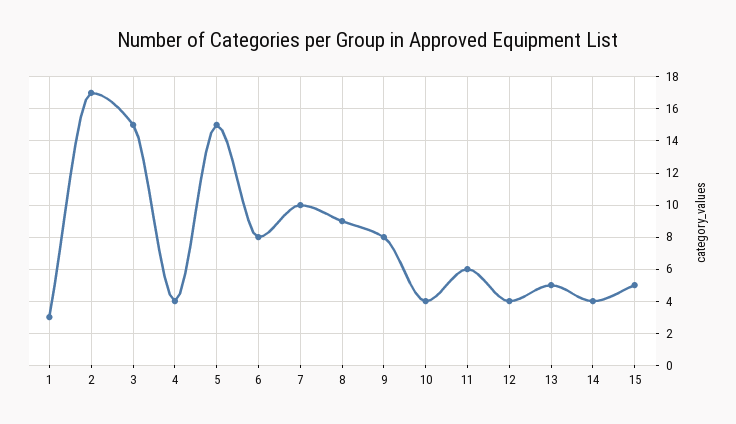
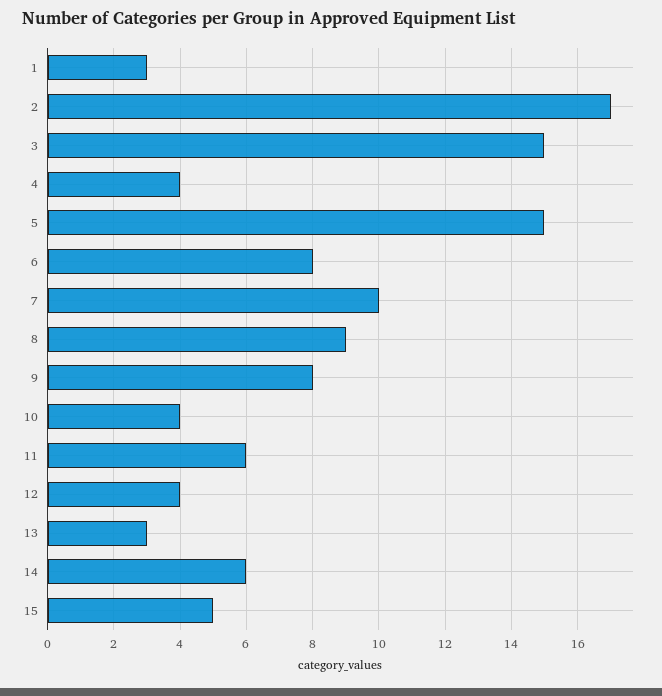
  {
    "1": 3,
    "2": 17,
    "3": 15,
    "4": 4,
    "5": 15,
    "6": 8,
    "7": 10,
    "8": 9,
    "9": 8,
    "10": 4,
    "11": 6,
    "12": 4,
-   "13": 5,
+   "13": 3,
-   "14": 4,
+   "14": 6,
    "15": 5
  }

